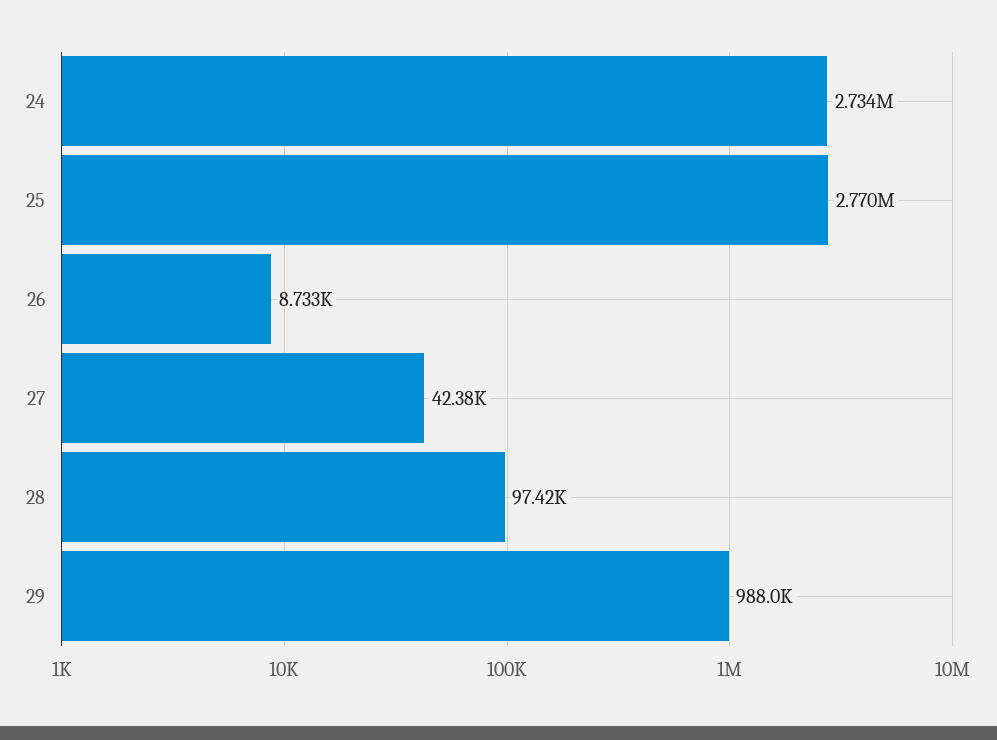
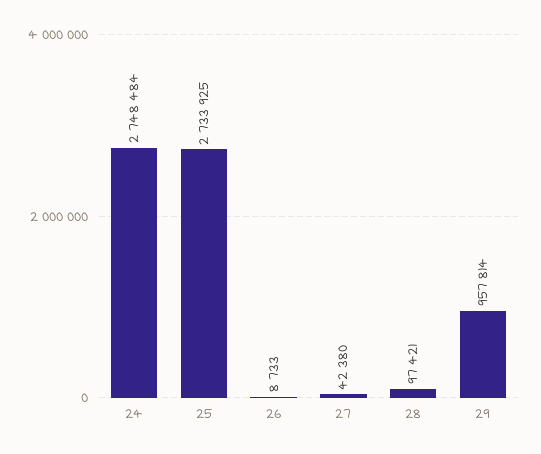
  {
-   "24": 2734000,
+   "24": 2748484,
-   "25": 2770000,
+   "25": 2733925,
    "26": 8733,
    "27": 42380,
    "28": 97421,
-   "29": 988000
+   "29": 957814
  }

